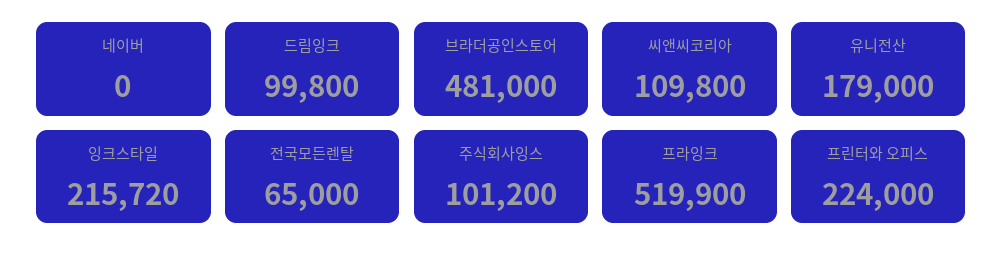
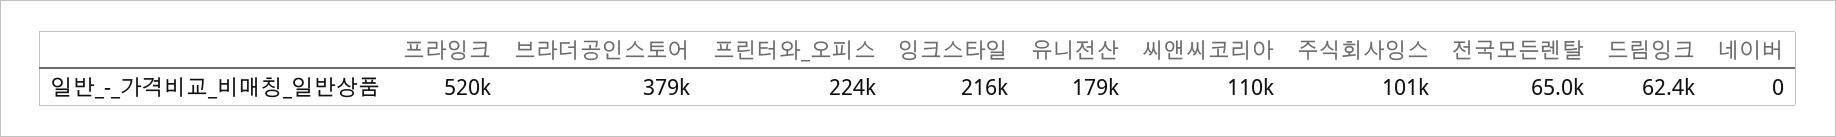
  {
    "네이버": 0,
-   "드림잉크": 99800,
+   "드림잉크": 62400,
-   "브라더공인스토어": 481000,
+   "브라더공인스토어": 379000,
    "씨앤씨코리아": 109800,
    "유니전산": 179000,
    "잉크스타일": 215720,
    "전국모든렌탈": 65000,
    "주식회사잉스": 101200,
    "프라잉크": 519900,
    "프린터와 오피스": 224000
  }

